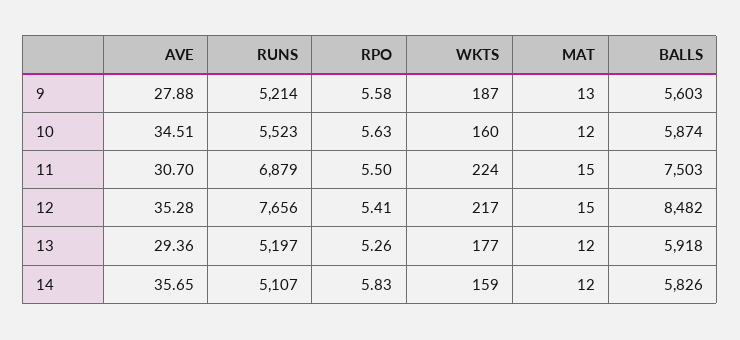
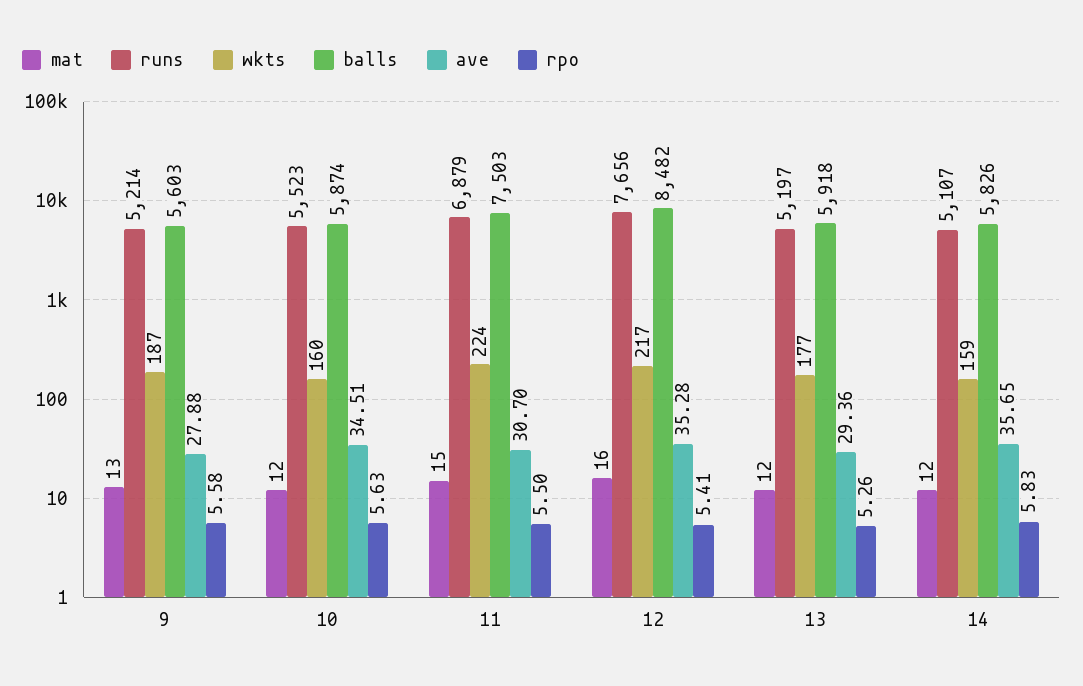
  {
    "AVE": {
      "9": 27.88,
      "10": 34.51,
      "11": 30.7,
      "12": 35.28,
      "13": 29.36,
      "14": 35.65
    },
    "RUNS": {
      "9": 5214,
      "10": 5523,
      "11": 6879,
      "12": 7656,
      "13": 5197,
      "14": 5107
    },
    "RPO": {
      "9": 5.58,
      "10": 5.63,
      "11": 5.5,
      "12": 5.41,
      "13": 5.26,
      "14": 5.83
    },
    "WKTS": {
      "9": 187,
      "10": 160,
      "11": 224,
      "12": 217,
      "13": 177,
      "14": 159
    },
    "MAT": {
      "9": 13,
      "10": 12,
      "11": 15,
-     "12": 15,
+     "12": 16,
      "13": 12,
      "14": 12
    },
    "BALLS": {
      "9": 5603,
      "10": 5874,
      "11": 7503,
      "12": 8482,
      "13": 5918,
      "14": 5826
    }
  }

